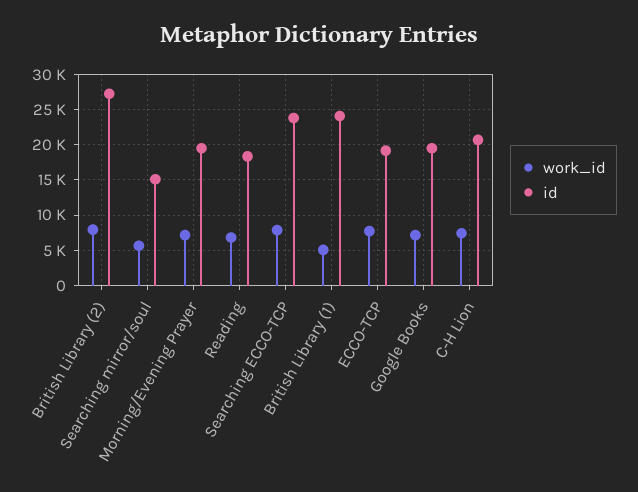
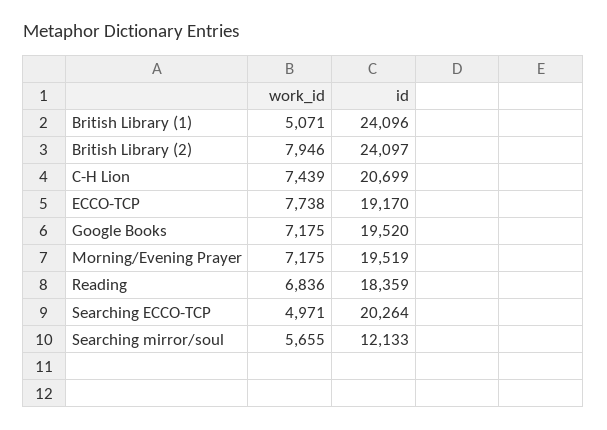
  {
    "work_id": {
      "British Library (2)": 7946,
      "Searching mirror/soul": 5655,
      "Morning/Evening Prayer": 7175,
      "Reading": 6836,
-     "Searching ECCO-TCP": 8000,
+     "Searching ECCO-TCP": 4971,
      "British Library (1)": 5071,
      "ECCO-TCP": 7738,
      "Google Books": 7175,
      "C-H Lion": 7439
    },
    "id": {
-     "British Library (2)": 27000,
+     "British Library (2)": 24097,
-     "Searching mirror/soul": 15000,
+     "Searching mirror/soul": 12133,
      "Morning/Evening Prayer": 19519,
      "Reading": 18359,
-     "Searching ECCO-TCP": 24000,
+     "Searching ECCO-TCP": 20264,
      "British Library (1)": 24096,
      "ECCO-TCP": 19170,
      "Google Books": 19520,
      "C-H Lion": 20699
    }
  }

